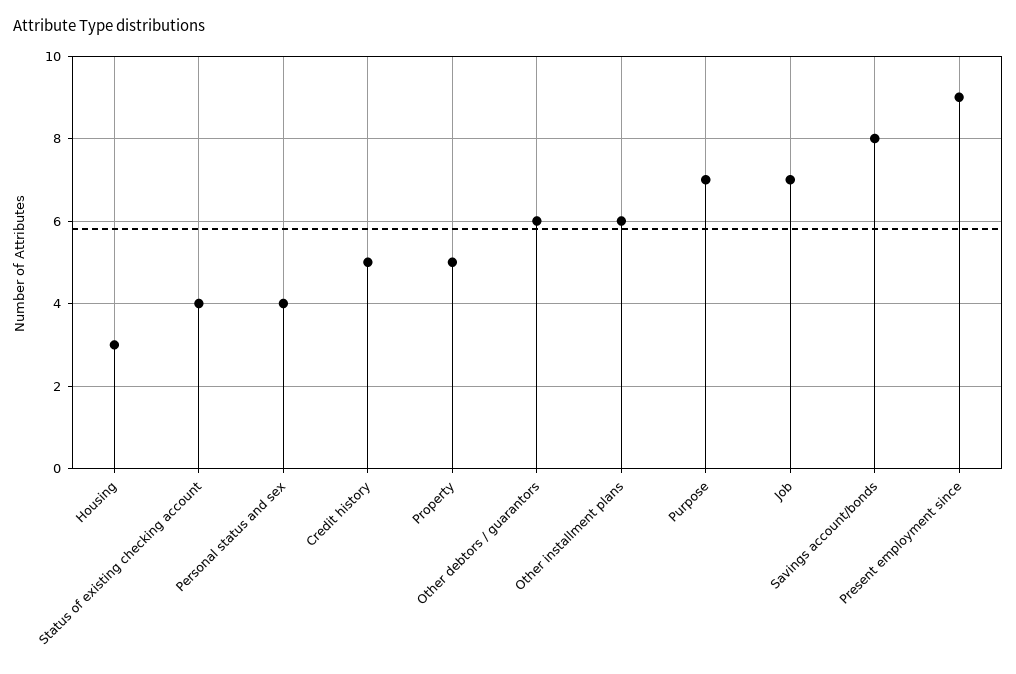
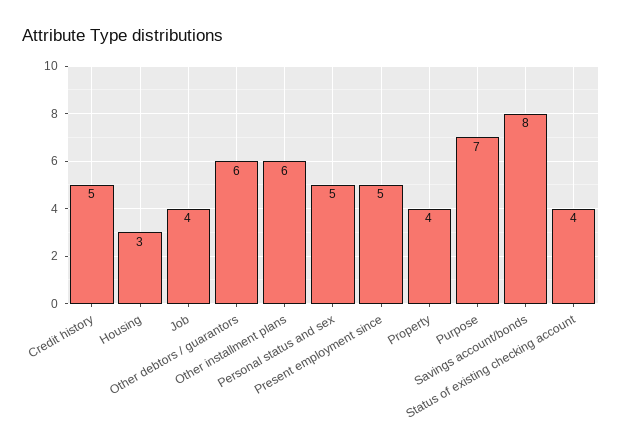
  {
    "Housing": 3,
    "Status of existing checking account": 4,
-   "Personal status and sex": 4,
+   "Personal status and sex": 5,
    "Credit history": 5,
-   "Property": 5,
+   "Property": 4,
    "Other debtors / guarantors": 6,
    "Other installment plans": 6,
    "Purpose": 7,
-   "Job": 7,
+   "Job": 4,
    "Savings account/bonds": 8,
-   "Present employment since": 9
+   "Present employment since": 5
  }

